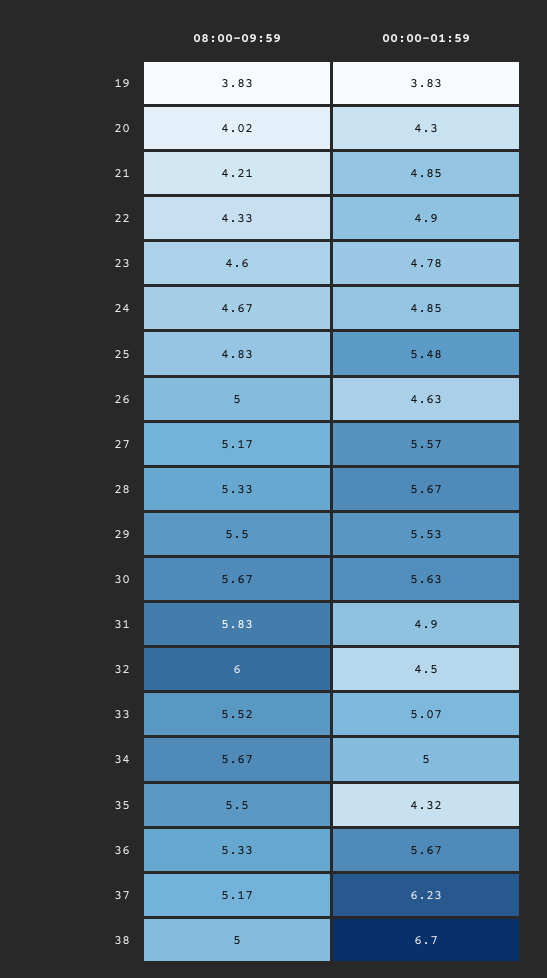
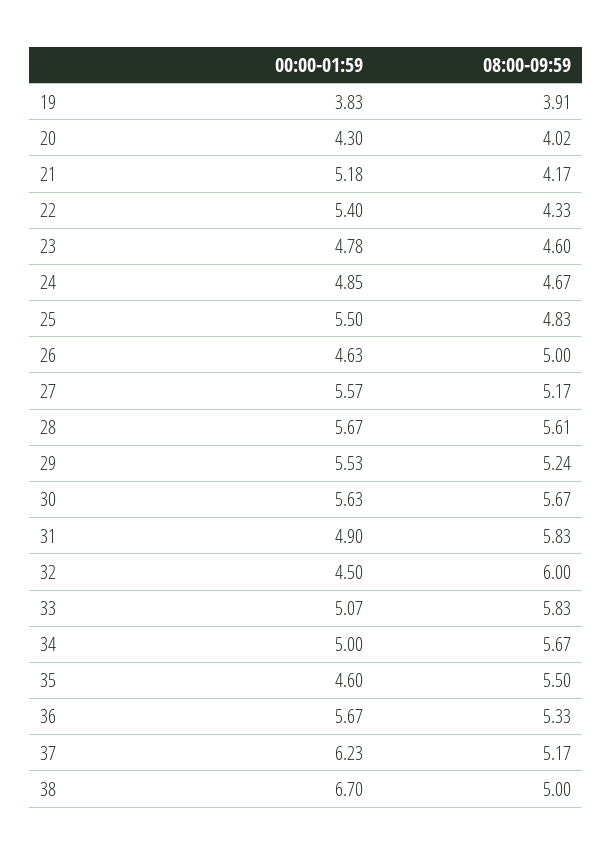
  {
    "08:00-09:59": {
-     "19": 3.83,
+     "19": 3.91,
      "20": 4.02,
-     "21": 4.21,
+     "21": 4.17,
      "22": 4.33,
      "23": 4.6,
      "24": 4.67,
      "25": 4.83,
      "26": 5,
      "27": 5.17,
-     "28": 5.33,
+     "28": 5.61,
-     "29": 5.5,
+     "29": 5.24,
      "30": 5.67,
      "31": 5.83,
      "32": 6,
-     "33": 5.52,
+     "33": 5.83,
      "34": 5.67,
      "35": 5.5,
      "36": 5.33,
      "37": 5.17,
      "38": 5
    },
    "00:00-01:59": {
      "19": 3.83,
      "20": 4.3,
-     "21": 4.85,
+     "21": 5.18,
-     "22": 4.9,
+     "22": 5.4,
      "23": 4.78,
      "24": 4.85,
-     "25": 5.48,
+     "25": 5.5,
      "26": 4.63,
      "27": 5.57,
      "28": 5.67,
      "29": 5.53,
      "30": 5.63,
      "31": 4.9,
      "32": 4.5,
      "33": 5.07,
      "34": 5,
-     "35": 4.32,
+     "35": 4.6,
      "36": 5.67,
      "37": 6.23,
      "38": 6.7
    }
  }

